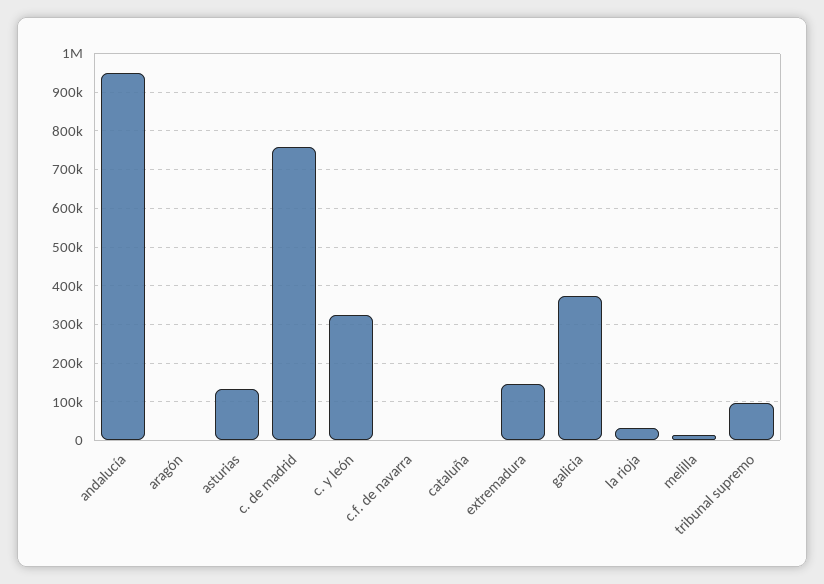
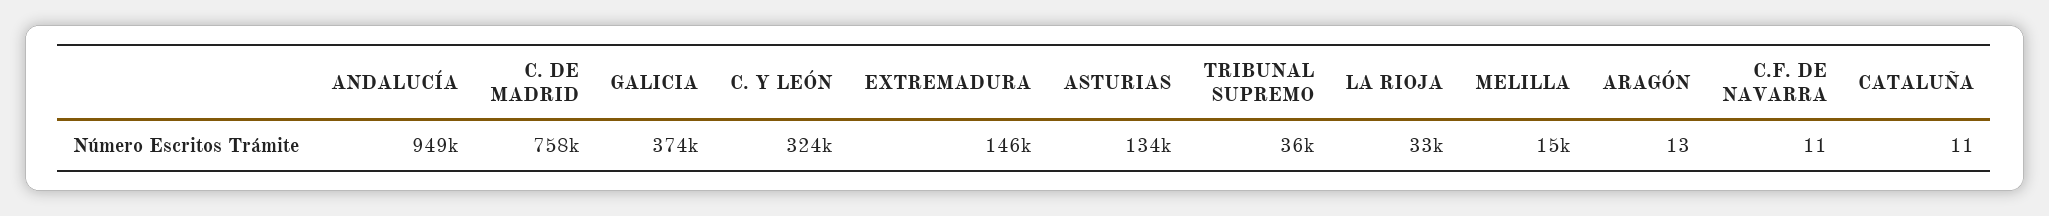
  {
    "andalucía": 949000,
    "aragón": 13,
    "asturias": 134000,
    "c. de madrid": 758000,
    "c. y león": 324000,
    "c.f. de navarra": 11,
    "cataluña": 11,
    "extremadura": 146000,
    "galicia": 374000,
    "la rioja": 33000,
    "melilla": 15000,
-   "tribunal supremo": 100000
+   "tribunal supremo": 36000
  }

